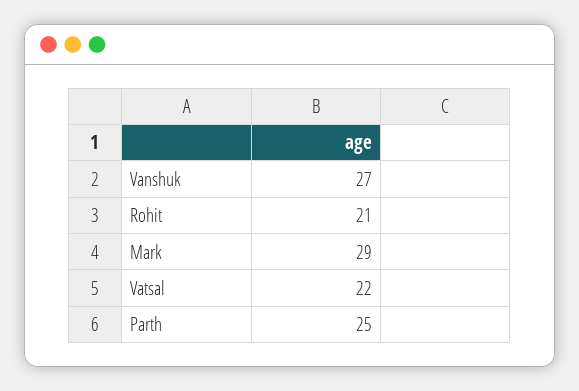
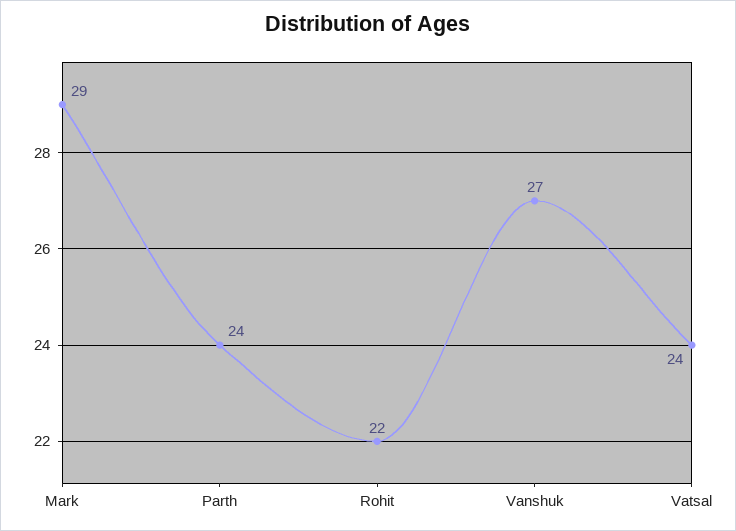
  {
    "Vanshuk": 27,
-   "Rohit": 21,
+   "Rohit": 22,
    "Mark": 29,
-   "Vatsal": 22,
+   "Vatsal": 24,
-   "Parth": 25
+   "Parth": 24
  }

